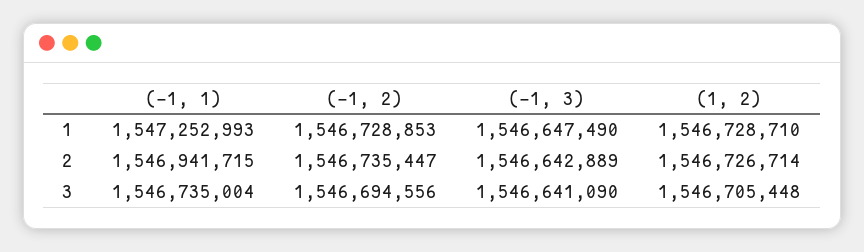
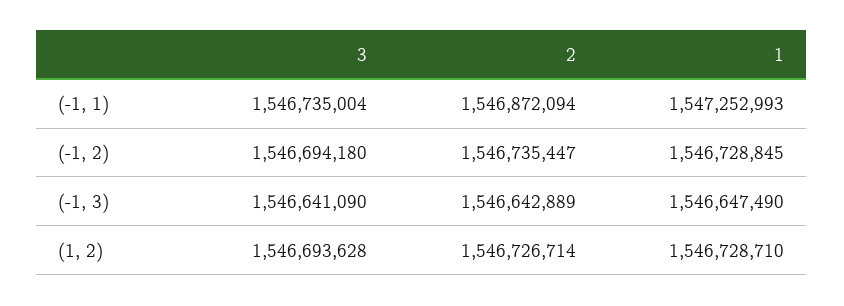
  {
    "(-1, 1)": {
      "1": 1547252993,
-     "2": 1546941715,
+     "2": 1546872094,
      "3": 1546735004
    },
    "(-1, 2)": {
-     "1": 1546728853,
+     "1": 1546728845,
      "2": 1546735447,
-     "3": 1546694556
+     "3": 1546694180
    },
    "(-1, 3)": {
      "1": 1546647490,
      "2": 1546642889,
      "3": 1546641090
    },
    "(1, 2)": {
      "1": 1546728710,
      "2": 1546726714,
-     "3": 1546705448
+     "3": 1546693628
    }
  }

